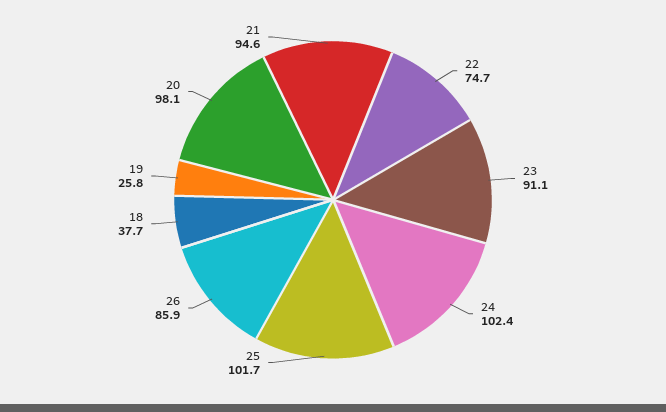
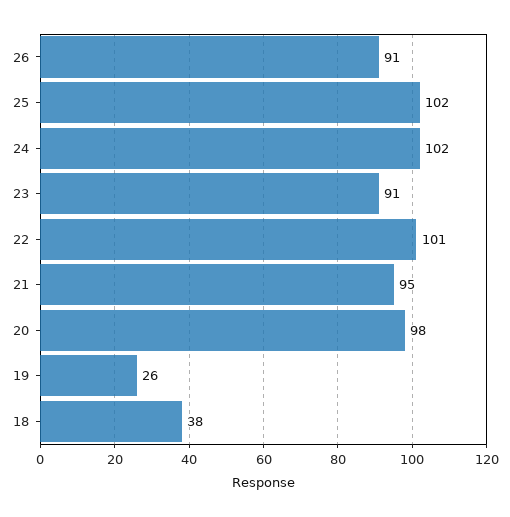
  {
-   "22": 74.7,
+   "22": 101,
    "23": 91.1,
    "24": 102.4,
    "25": 101.7,
-   "26": 85.9,
+   "26": 91,
    "18": 37.7,
    "19": 25.8,
    "20": 98.1,
    "21": 94.6
  }

